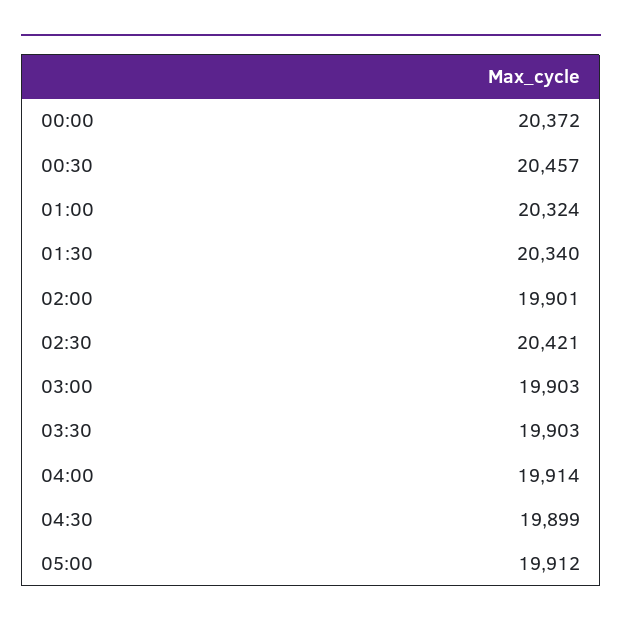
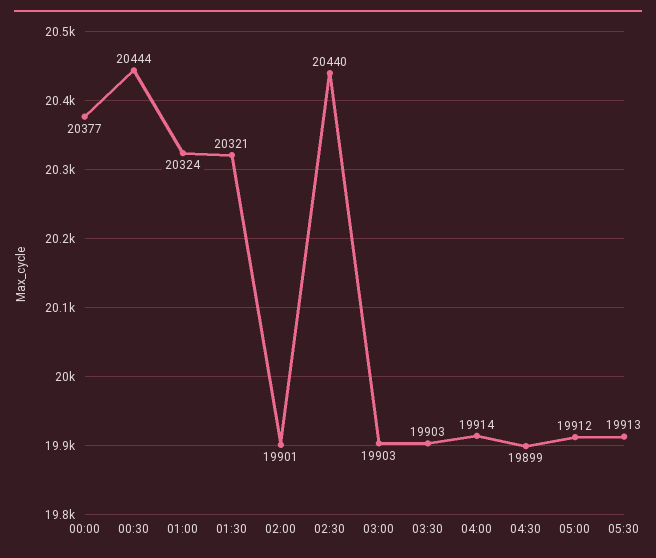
  {
-   "00:00": 20372,
+   "00:00": 20377,
-   "00:30": 20457,
+   "00:30": 20444,
    "01:00": 20324,
-   "01:30": 20340,
+   "01:30": 20321,
    "02:00": 19901,
-   "02:30": 20421,
+   "02:30": 20440,
    "03:00": 19903,
    "03:30": 19903,
    "04:00": 19914,
    "04:30": 19899,
-   "05:00": 19912
+   "05:00": 19912,
+   "05:30": 19913
  }

